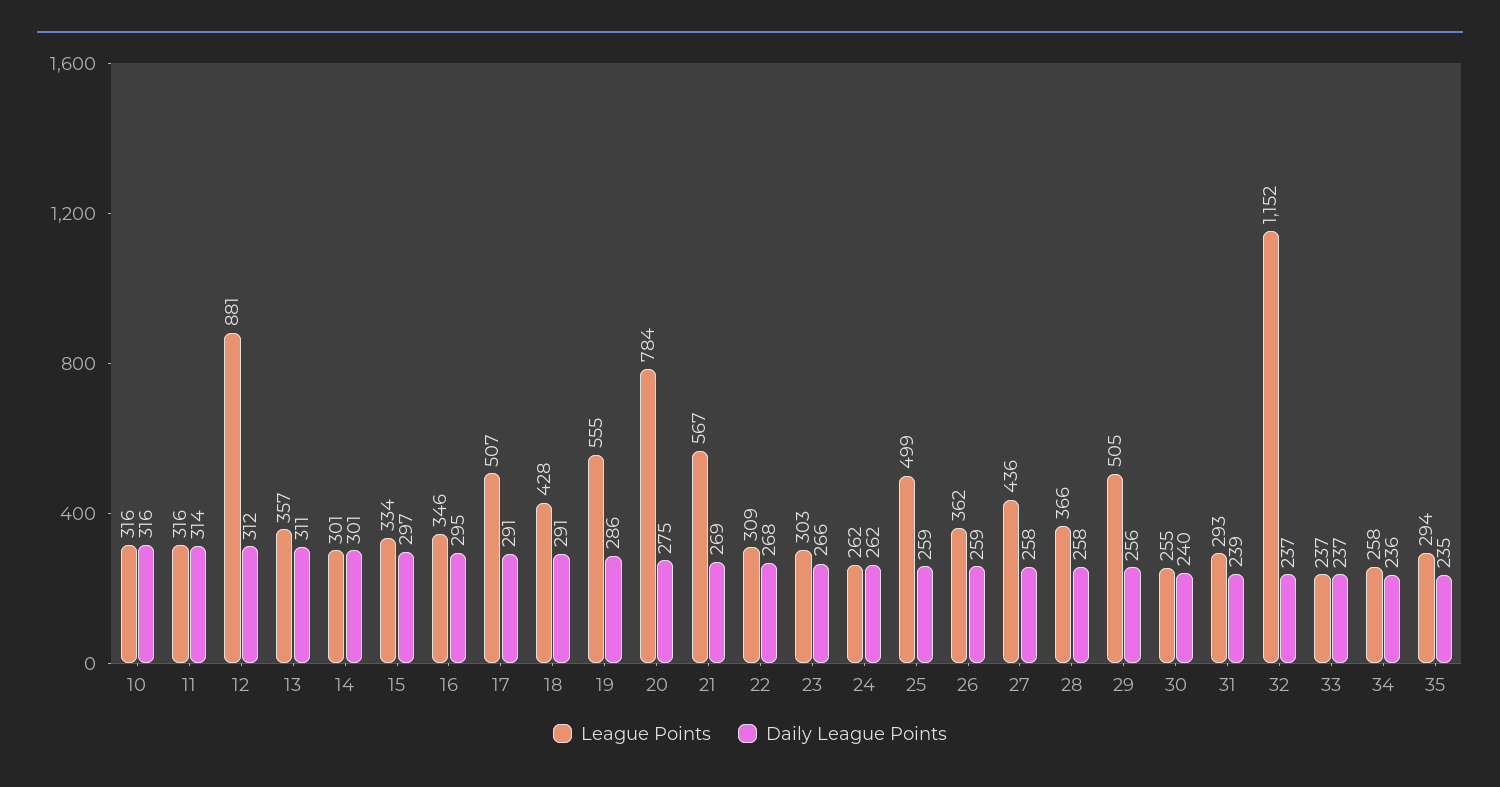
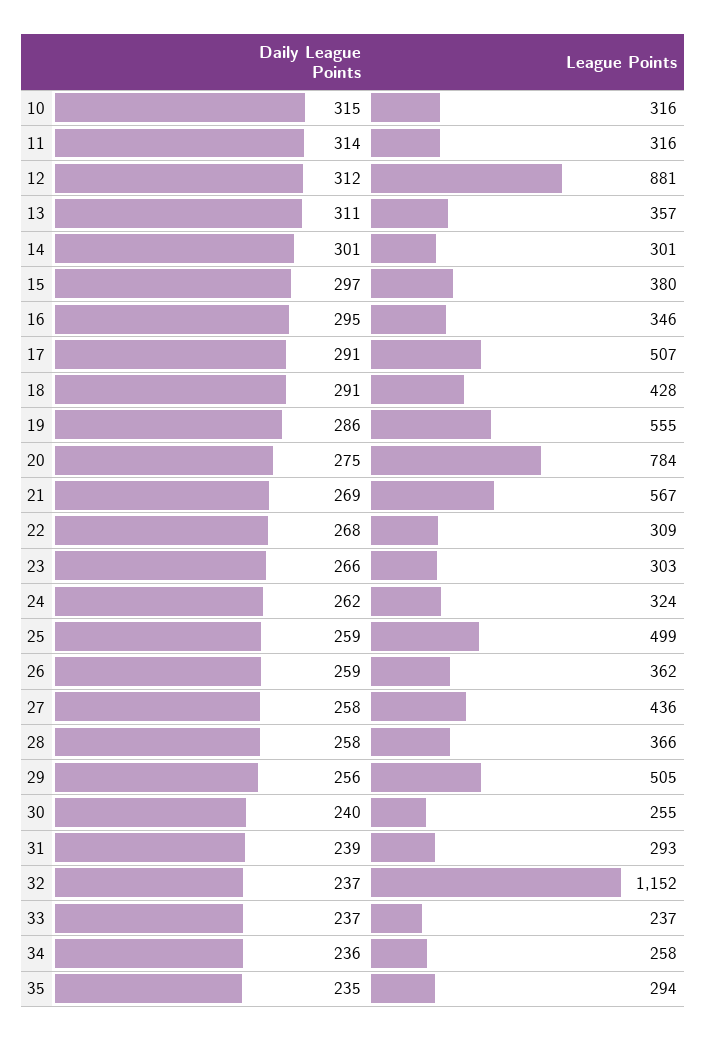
  {
    "League Points": {
      "10": 316,
      "11": 316,
      "12": 881,
      "13": 357,
      "14": 301,
-     "15": 334,
+     "15": 380,
      "16": 346,
      "17": 507,
      "18": 428,
      "19": 555,
      "20": 784,
      "21": 567,
      "22": 309,
      "23": 303,
-     "24": 262,
+     "24": 324,
      "25": 499,
      "26": 362,
      "27": 436,
      "28": 366,
      "29": 505,
      "30": 255,
      "31": 293,
      "32": 1152,
      "33": 237,
      "34": 258,
      "35": 294
    },
    "Daily League Points": {
-     "10": 316,
+     "10": 315,
      "11": 314,
      "12": 312,
      "13": 311,
      "14": 301,
      "15": 297,
      "16": 295,
      "17": 291,
      "18": 291,
      "19": 286,
      "20": 275,
      "21": 269,
      "22": 268,
      "23": 266,
      "24": 262,
      "25": 259,
      "26": 259,
      "27": 258,
      "28": 258,
      "29": 256,
      "30": 240,
      "31": 239,
      "32": 237,
      "33": 237,
      "34": 236,
      "35": 235
    }
  }

